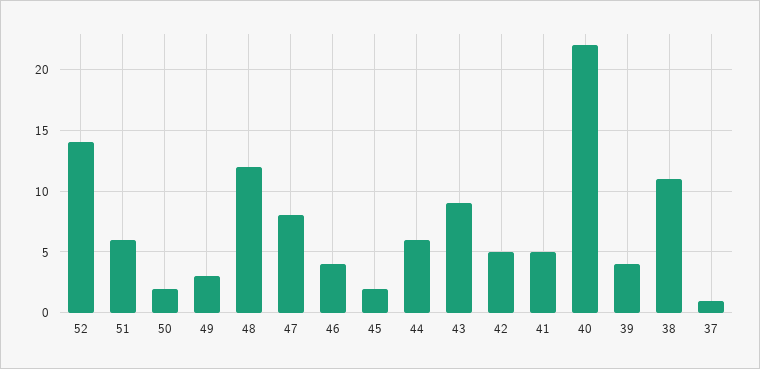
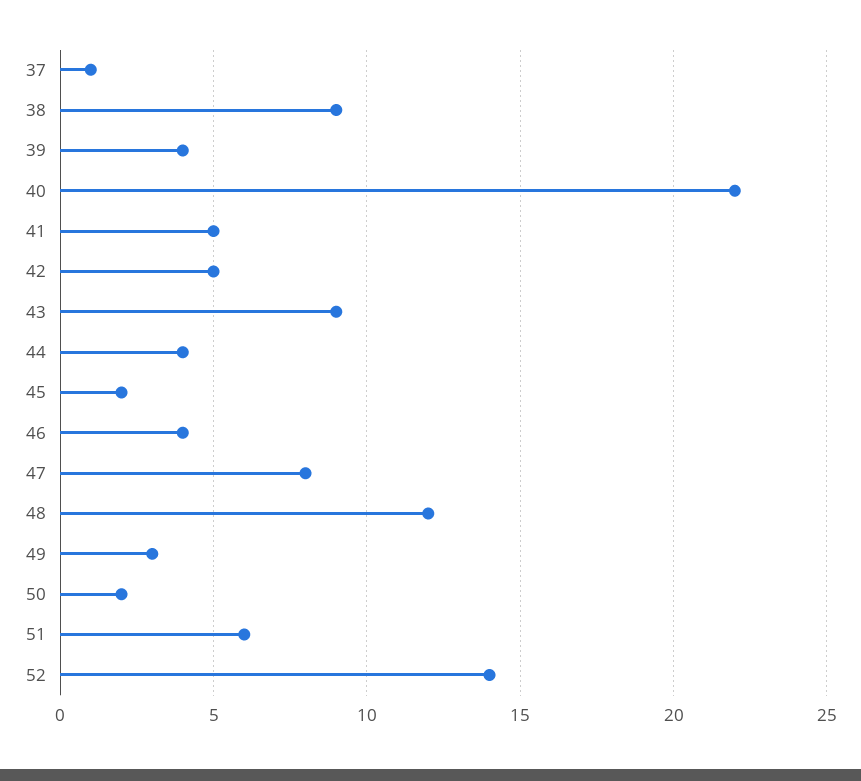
  {
    "52": 14,
    "51": 6,
    "50": 2,
    "49": 3,
    "48": 12,
    "47": 8,
    "46": 4,
    "45": 2,
-   "44": 6,
+   "44": 4,
    "43": 9,
    "42": 5,
    "41": 5,
    "40": 22,
    "39": 4,
-   "38": 11,
+   "38": 9,
    "37": 1
  }

